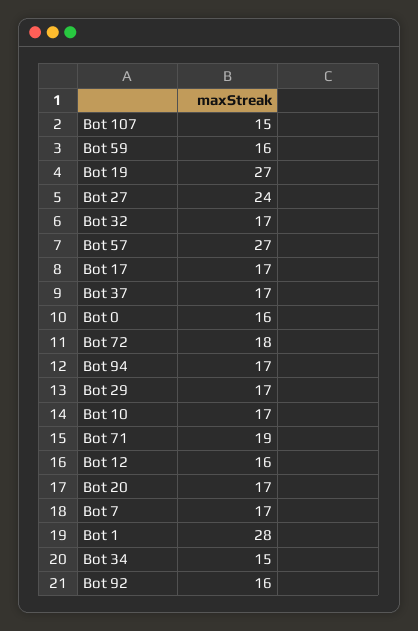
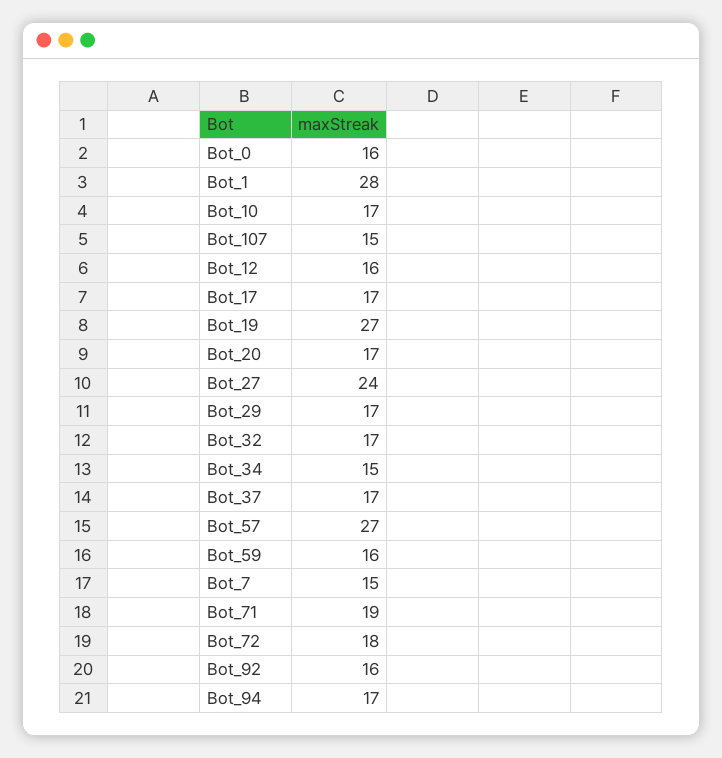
  {
    "Bot 107": 15,
    "Bot 59": 16,
    "Bot 19": 27,
    "Bot 27": 24,
    "Bot 32": 17,
    "Bot 57": 27,
    "Bot 17": 17,
    "Bot 37": 17,
    "Bot 0": 16,
    "Bot 72": 18,
    "Bot 94": 17,
    "Bot 29": 17,
    "Bot 10": 17,
    "Bot 71": 19,
    "Bot 12": 16,
    "Bot 20": 17,
-   "Bot 7": 17,
+   "Bot 7": 15,
    "Bot 1": 28,
    "Bot 34": 15,
    "Bot 92": 16
  }

